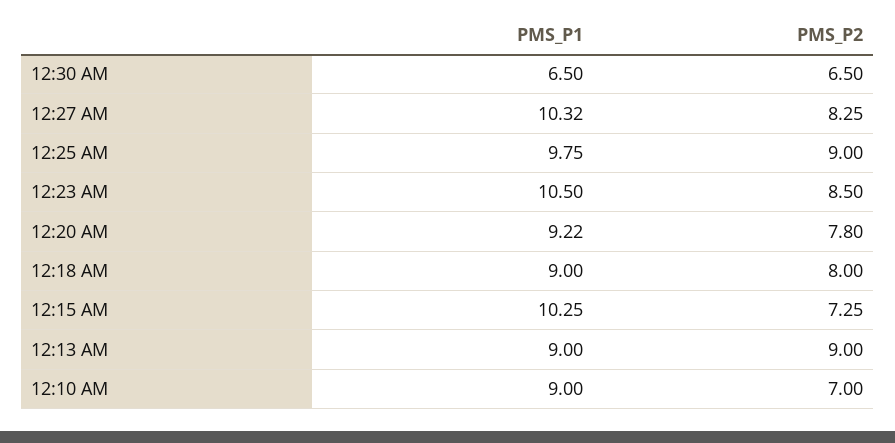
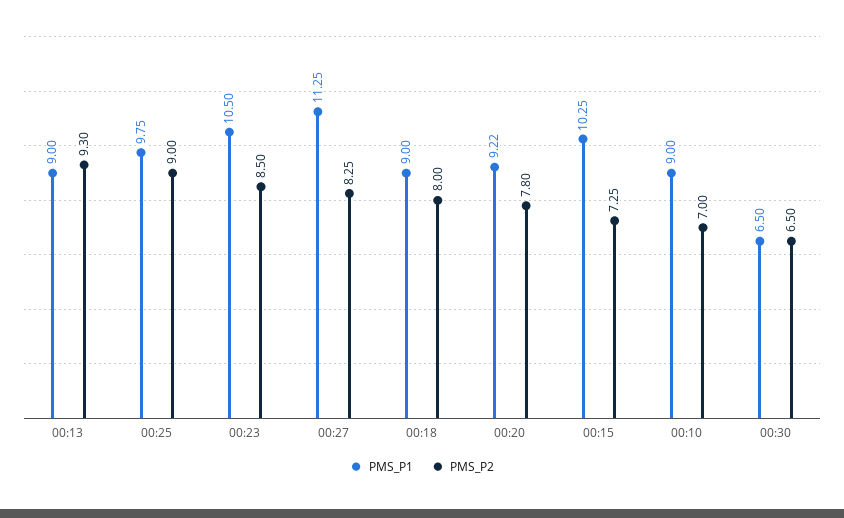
  {
    "PMS_P1": {
      "12:30 AM": 6.5,
-     "12:27 AM": 10.32,
+     "12:27 AM": 11.25,
      "12:25 AM": 9.75,
      "12:23 AM": 10.5,
      "12:20 AM": 9.22,
      "12:18 AM": 9,
      "12:15 AM": 10.25,
      "12:13 AM": 9,
      "12:10 AM": 9
    },
    "PMS_P2": {
      "12:30 AM": 6.5,
      "12:27 AM": 8.25,
      "12:25 AM": 9,
      "12:23 AM": 8.5,
      "12:20 AM": 7.8,
      "12:18 AM": 8,
      "12:15 AM": 7.25,
-     "12:13 AM": 9,
+     "12:13 AM": 9.3,
      "12:10 AM": 7
    }
  }

